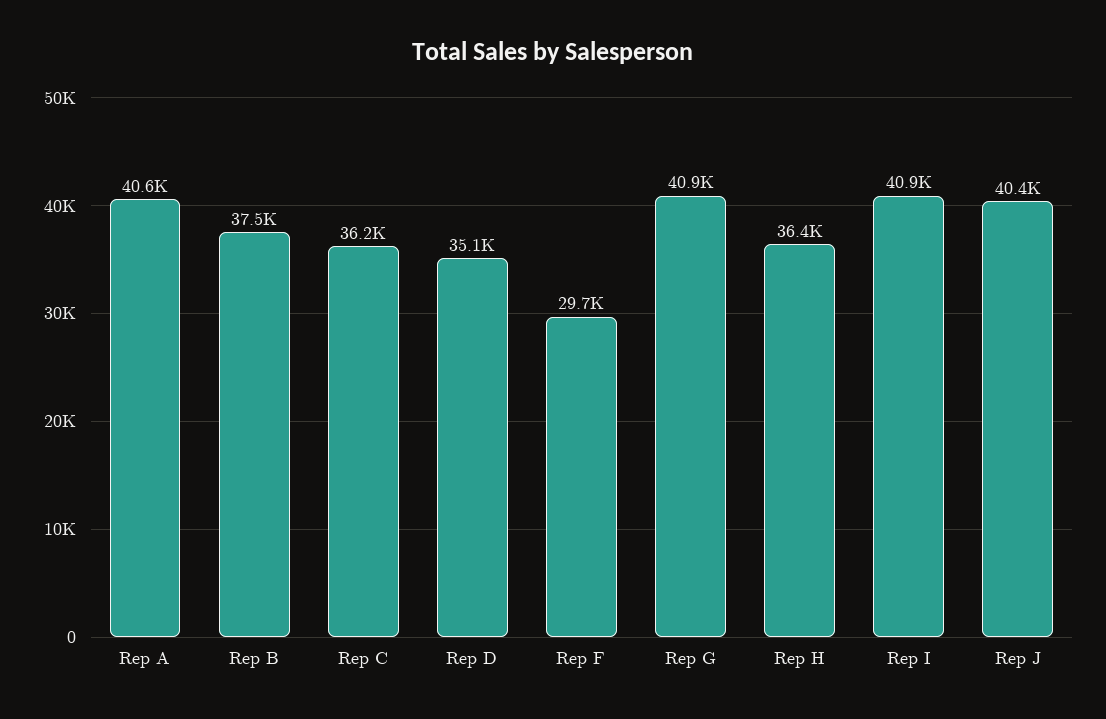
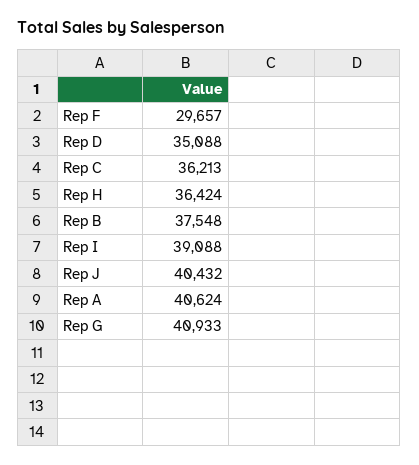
  {
    "Rep A": 40624,
    "Rep B": 37548,
    "Rep C": 36213,
    "Rep D": 35088,
    "Rep F": 29657,
    "Rep G": 40933,
    "Rep H": 36424,
-   "Rep I": 40900,
+   "Rep I": 39088,
    "Rep J": 40432
  }

